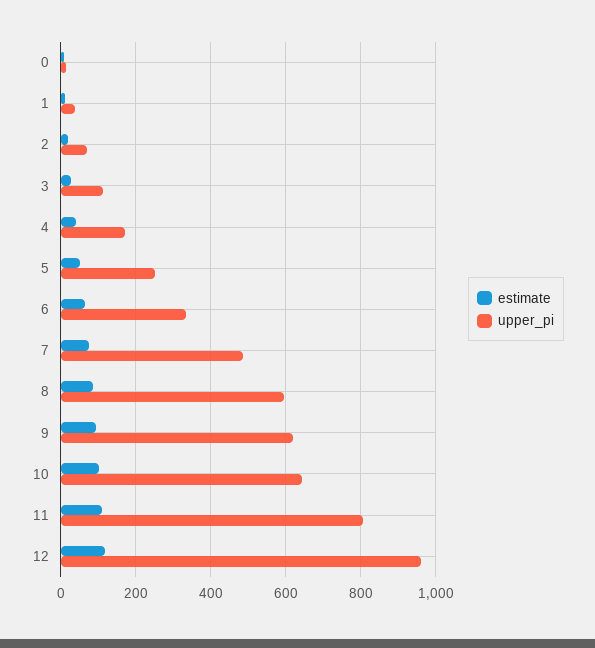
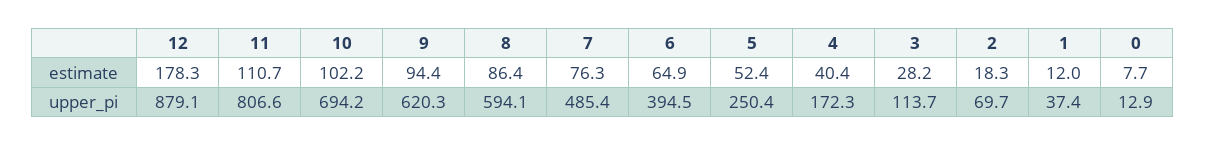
  {
    "estimate": {
      "0": 7.7,
      "1": 12,
      "2": 18.3,
      "3": 28.2,
      "4": 40.4,
      "5": 52.4,
      "6": 64.9,
      "7": 76.3,
      "8": 86.4,
      "9": 94.4,
      "10": 102.2,
      "11": 110.7,
-     "12": 120
+     "12": 178.3
    },
    "upper_pi": {
      "0": 12.9,
      "1": 37.4,
      "2": 69.7,
      "3": 113.7,
      "4": 172.3,
      "5": 250.4,
-     "6": 340,
+     "6": 394.5,
      "7": 485.4,
      "8": 594.1,
      "9": 620.3,
-     "10": 640,
+     "10": 694.2,
      "11": 806.6,
-     "12": 960
+     "12": 879.1
    }
  }

